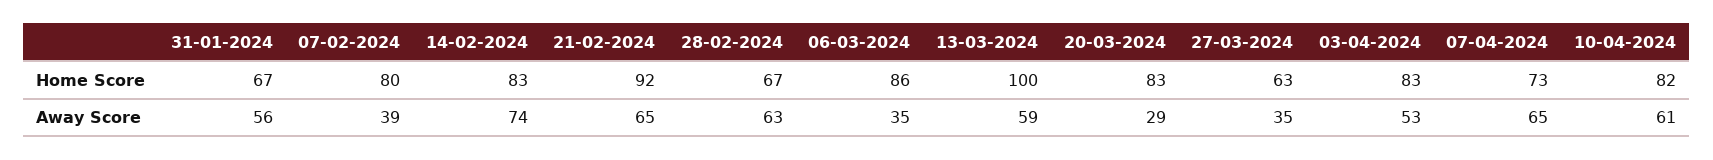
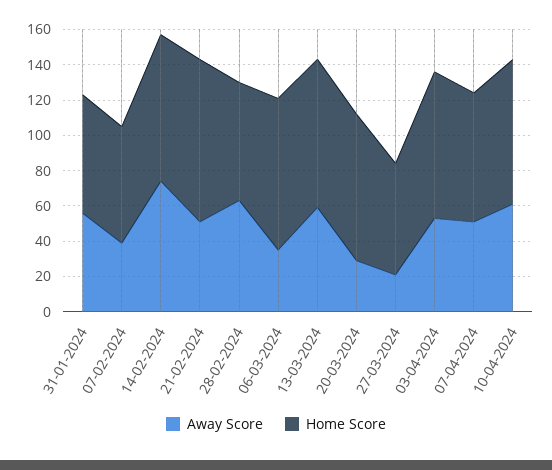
  {
    "Home Score": {
      "31-01-2024": 67,
-     "07-02-2024": 80,
+     "07-02-2024": 65,
      "14-02-2024": 83,
      "21-02-2024": 92,
      "28-02-2024": 67,
      "06-03-2024": 86,
-     "13-03-2024": 100,
+     "13-03-2024": 85,
      "20-03-2024": 83,
      "27-03-2024": 63,
      "03-04-2024": 83,
      "07-04-2024": 73,
      "10-04-2024": 82
    },
    "Away Score": {
      "31-01-2024": 56,
      "07-02-2024": 39,
      "14-02-2024": 74,
-     "21-02-2024": 65,
+     "21-02-2024": 50,
      "28-02-2024": 63,
      "06-03-2024": 35,
      "13-03-2024": 59,
      "20-03-2024": 29,
-     "27-03-2024": 35,
+     "27-03-2024": 20,
      "03-04-2024": 53,
-     "07-04-2024": 65,
+     "07-04-2024": 50,
      "10-04-2024": 61
    }
  }

